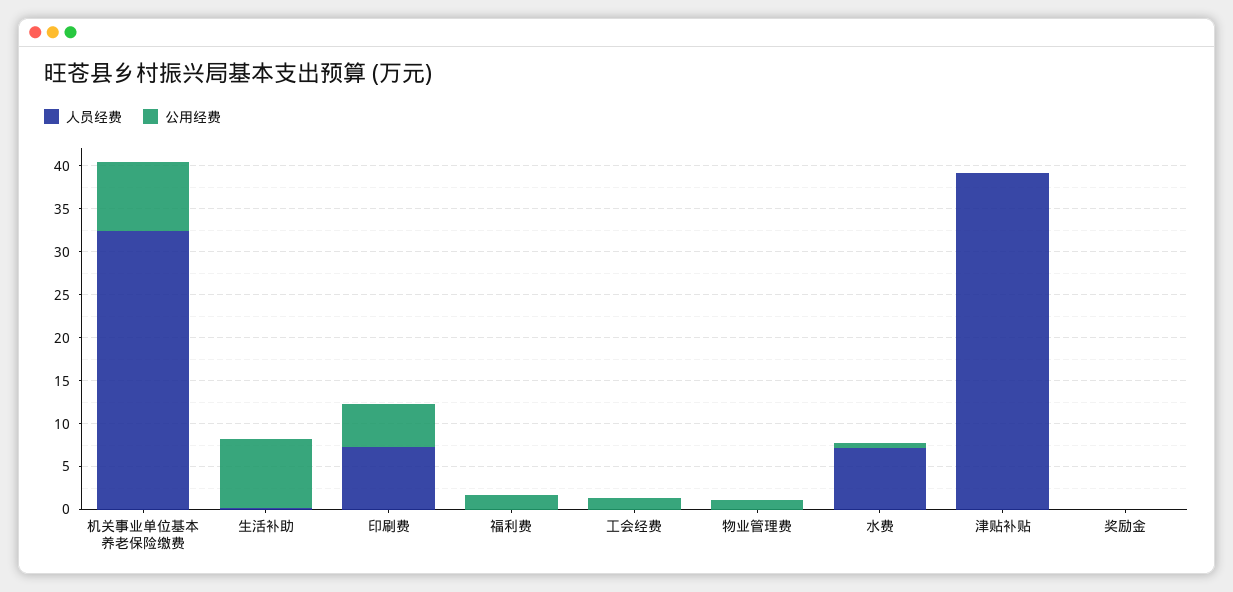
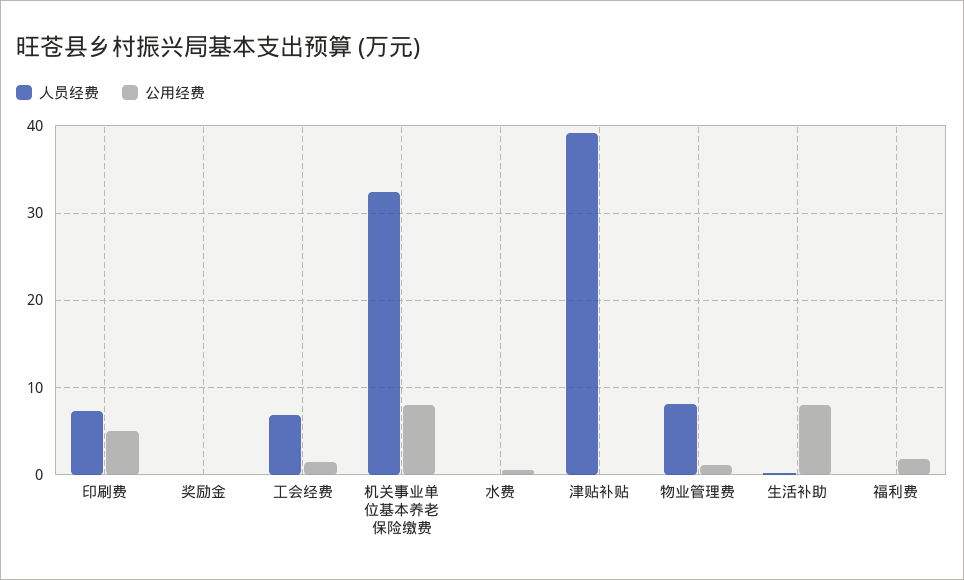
  {
    "人员经费": {
      "机关事业单位基本养老保险缴费": 32,
      "生活补助": 0,
      "印刷费": 7,
      "福利费": 0,
-     "工会经费": 0,
+     "工会经费": 7,
-     "物业管理费": 0,
+     "物业管理费": 8,
-     "水费": 7,
+     "水费": 0,
      "津贴补贴": 39,
      "奖励金": 0
    },
    "公用经费": {
      "机关事业单位基本养老保险缴费": 8,
      "生活补助": 8,
      "印刷费": 5,
      "福利费": 2,
      "工会经费": 1,
      "物业管理费": 1,
      "水费": 1,
      "津贴补贴": 0,
      "奖励金": 0
    }
  }

